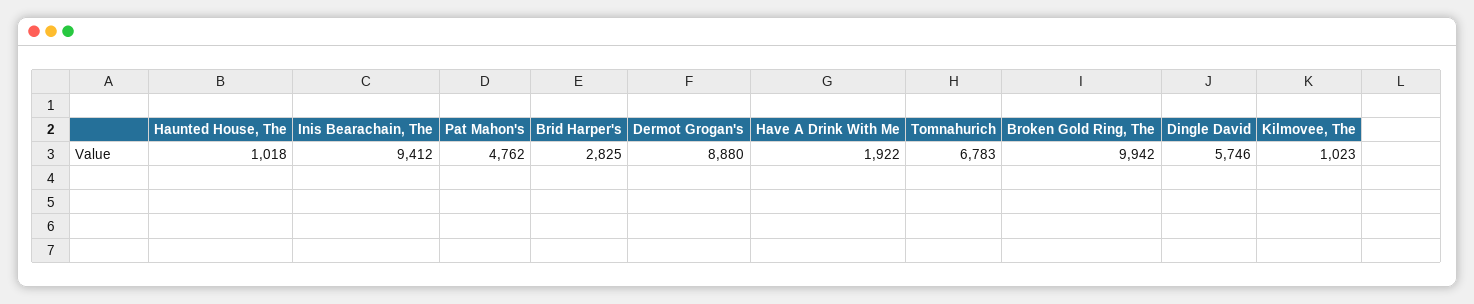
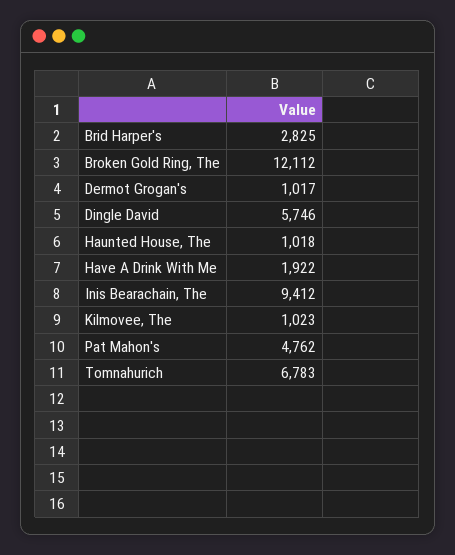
  {
    "Haunted House, The": 1018,
    "Inis Bearachain, The": 9412,
    "Pat Mahon's": 4762,
    "Brid Harper's": 2825,
-   "Dermot Grogan's": 8880,
+   "Dermot Grogan's": 1017,
    "Have A Drink With Me": 1922,
    "Tomnahurich": 6783,
-   "Broken Gold Ring, The": 9942,
+   "Broken Gold Ring, The": 12112,
    "Dingle David": 5746,
    "Kilmovee, The": 1023
  }

